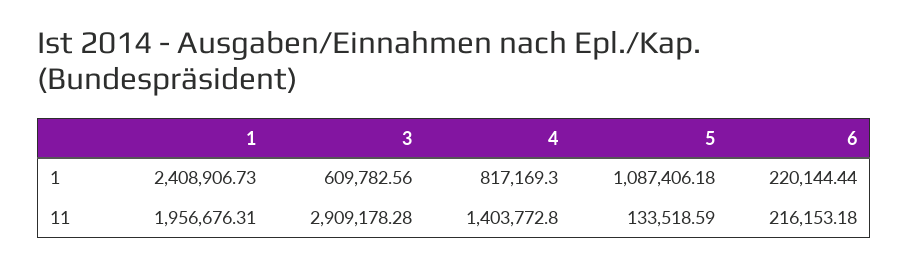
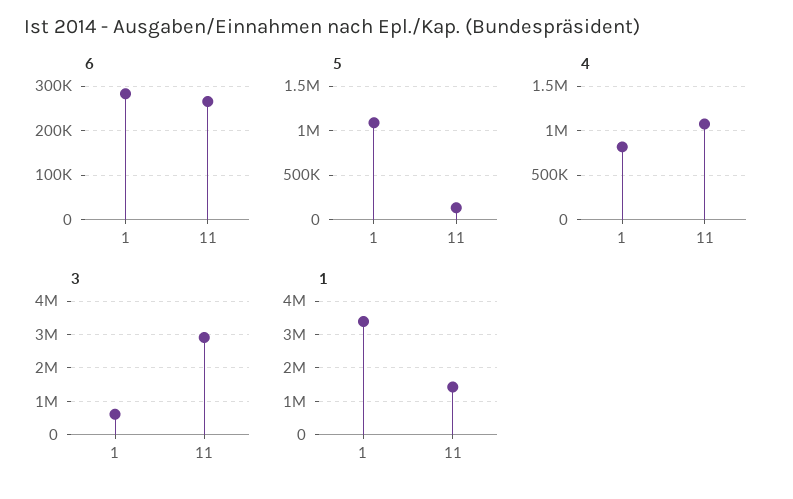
  {
    "1": {
-     "1": 2408906.73,
+     "1": 3400000,
-     "11": 1956676.31
+     "11": 1400000
    },
    "3": {
      "1": 609782.56,
      "11": 2909178.28
    },
    "4": {
      "1": 817169.3,
-     "11": 1403772.8
+     "11": 1100000
    },
    "5": {
      "1": 1087406.18,
      "11": 133518.59
    },
    "6": {
-     "1": 220144.44,
+     "1": 280000,
-     "11": 216153.18
+     "11": 260000
    }
  }

